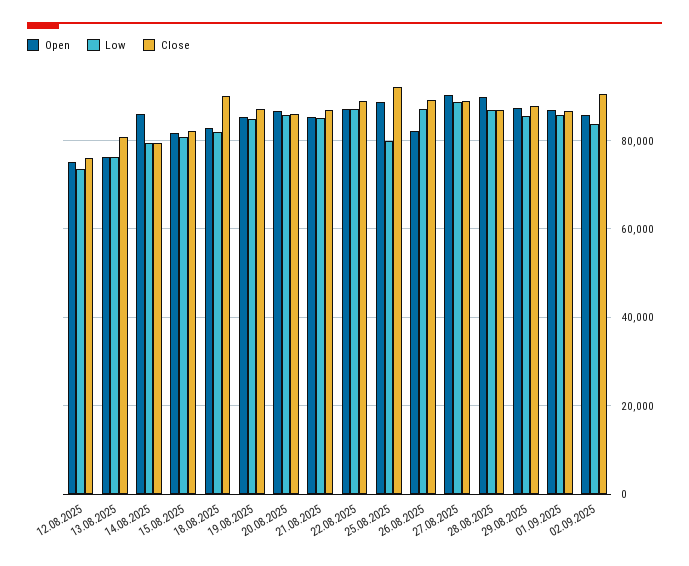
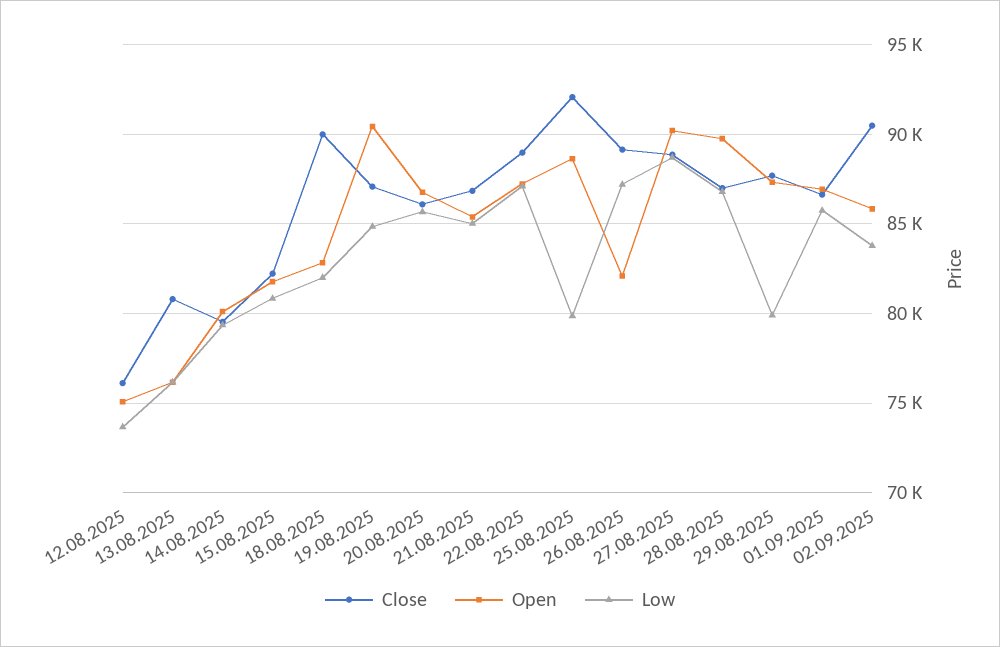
  {
    "Open": {
      "12.08.2025": 75000,
      "13.08.2025": 76000,
-     "14.08.2025": 86000,
+     "14.08.2025": 80000,
      "15.08.2025": 82000,
      "18.08.2025": 83000,
-     "19.08.2025": 86000,
+     "19.08.2025": 90500,
      "20.08.2025": 87000,
      "21.08.2025": 85500,
      "22.08.2025": 87000,
      "25.08.2025": 88500,
      "26.08.2025": 82000,
      "27.08.2025": 90000,
      "28.08.2025": 90000,
      "29.08.2025": 87500,
      "01.09.2025": 87000,
      "02.09.2025": 86000
    },
    "Low": {
      "12.08.2025": 73500,
      "13.08.2025": 76000,
      "14.08.2025": 79500,
      "15.08.2025": 81000,
      "18.08.2025": 82000,
      "19.08.2025": 85000,
      "20.08.2025": 85500,
      "21.08.2025": 85000,
      "22.08.2025": 87000,
      "25.08.2025": 80000,
      "26.08.2025": 87000,
      "27.08.2025": 88500,
      "28.08.2025": 87000,
-     "29.08.2025": 86000,
+     "29.08.2025": 80000,
      "01.09.2025": 86000,
      "02.09.2025": 84000
    },
    "Close": {
      "12.08.2025": 76000,
      "13.08.2025": 81000,
      "14.08.2025": 79500,
      "15.08.2025": 82000,
      "18.08.2025": 90000,
      "19.08.2025": 87000,
      "20.08.2025": 86000,
      "21.08.2025": 87000,
      "22.08.2025": 89000,
      "25.08.2025": 92000,
      "26.08.2025": 89000,
      "27.08.2025": 89000,
      "28.08.2025": 87000,
      "29.08.2025": 87500,
      "01.09.2025": 86500,
      "02.09.2025": 90500
    }
  }

